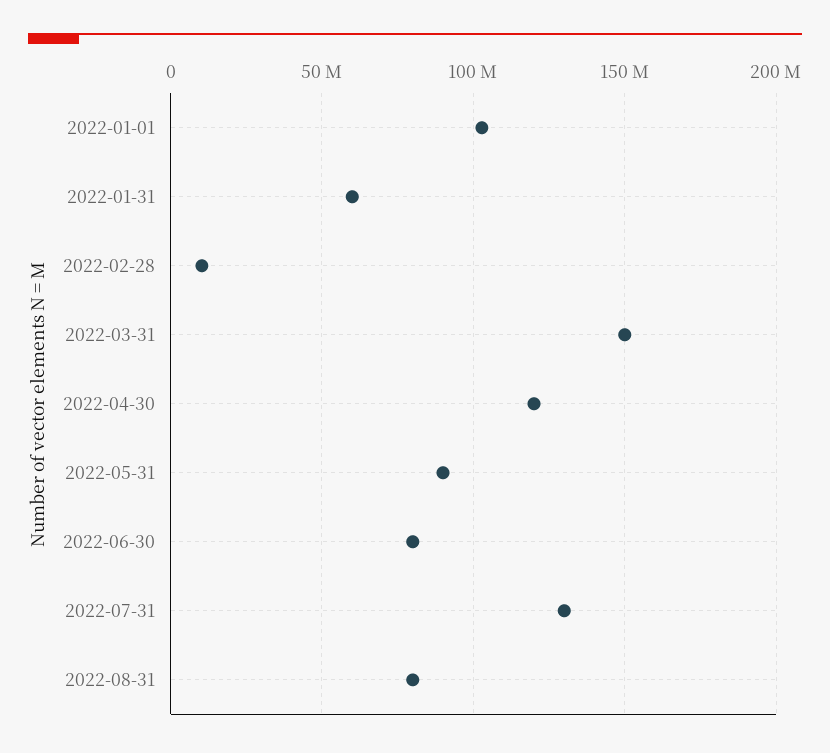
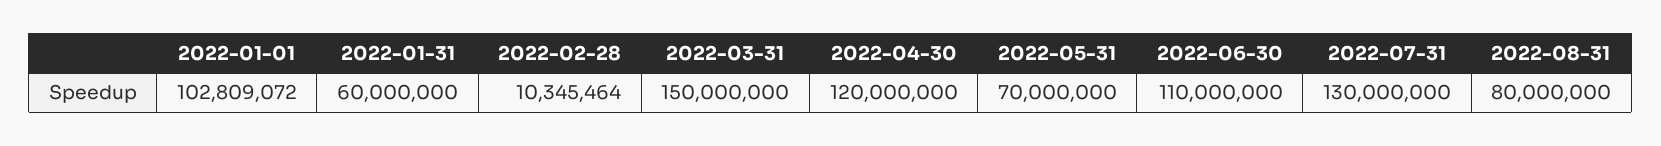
  {
    "2022-01-01": 102809072,
    "2022-01-31": 60000000,
    "2022-02-28": 10345464,
    "2022-03-31": 150000000,
    "2022-04-30": 120000000,
-   "2022-05-31": 90000000,
+   "2022-05-31": 70000000,
-   "2022-06-30": 80000000,
+   "2022-06-30": 110000000,
    "2022-07-31": 130000000,
    "2022-08-31": 80000000
  }

